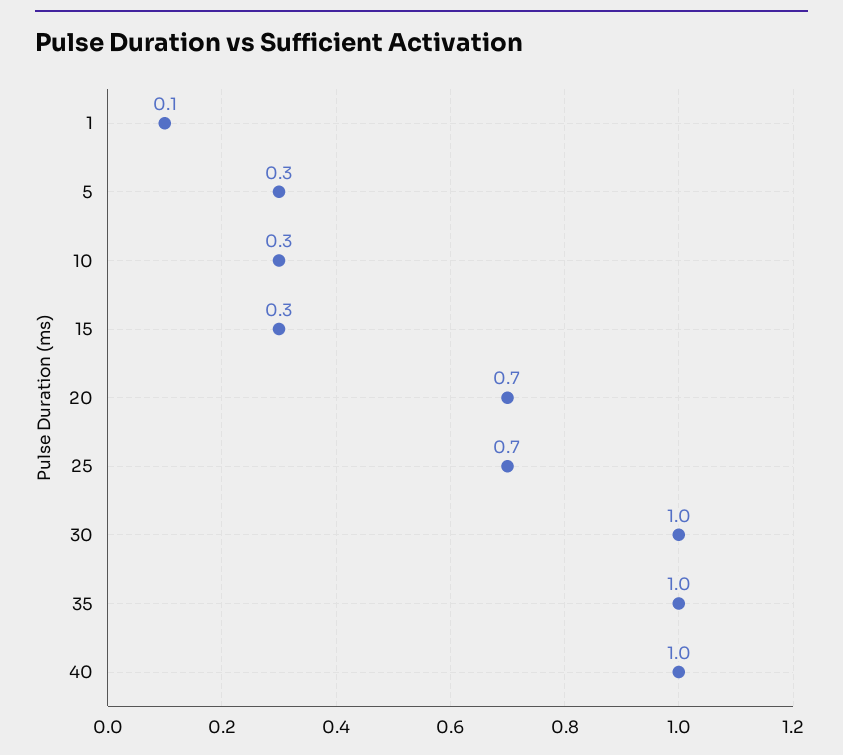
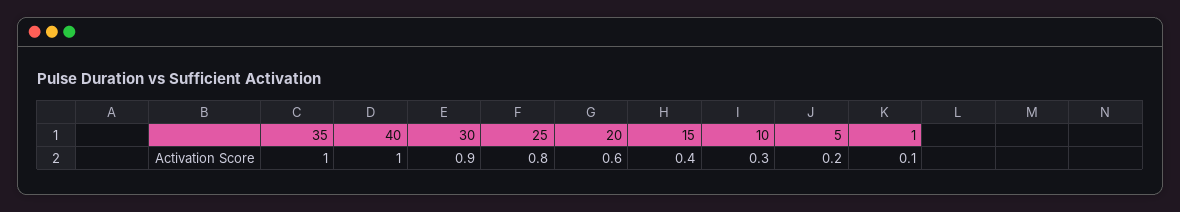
  {
    "1": 0.1,
-   "5": 0.3,
+   "5": 0.2,
    "10": 0.3,
-   "15": 0.3,
+   "15": 0.4,
-   "20": 0.7,
+   "20": 0.6,
-   "25": 0.7,
+   "25": 0.8,
-   "30": 1,
+   "30": 0.9,
    "35": 1,
    "40": 1
  }

